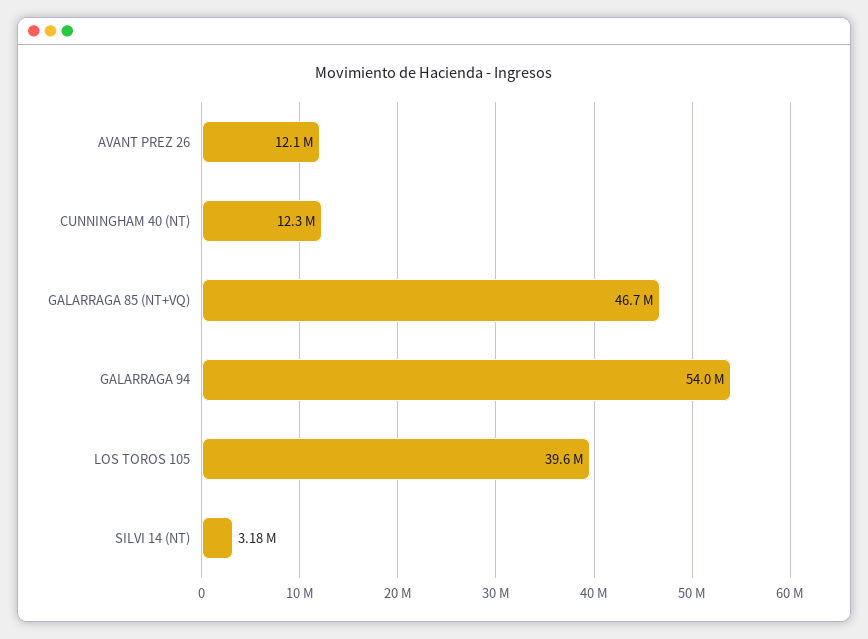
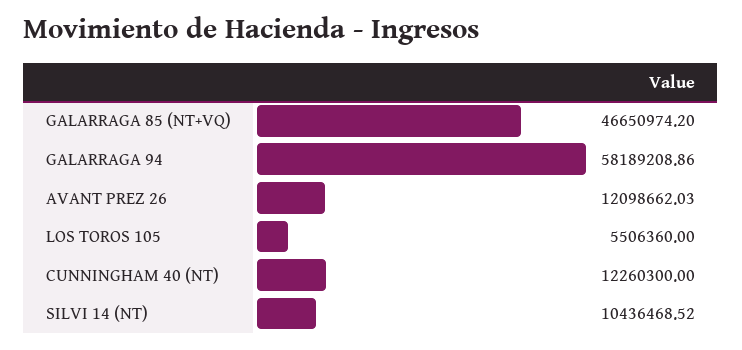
  {
    "AVANT PREZ 26": 12098662.03,
    "CUNNINGHAM 40 (NT)": 12260300,
    "GALARRAGA 85 (NT+VQ)": 46650974.2,
-   "GALARRAGA 94": 54000000,
+   "GALARRAGA 94": 58189208.86,
-   "LOS TOROS 105": 39600000,
+   "LOS TOROS 105": 5506360,
-   "SILVI 14 (NT)": 3180000
+   "SILVI 14 (NT)": 10436468.52
  }

